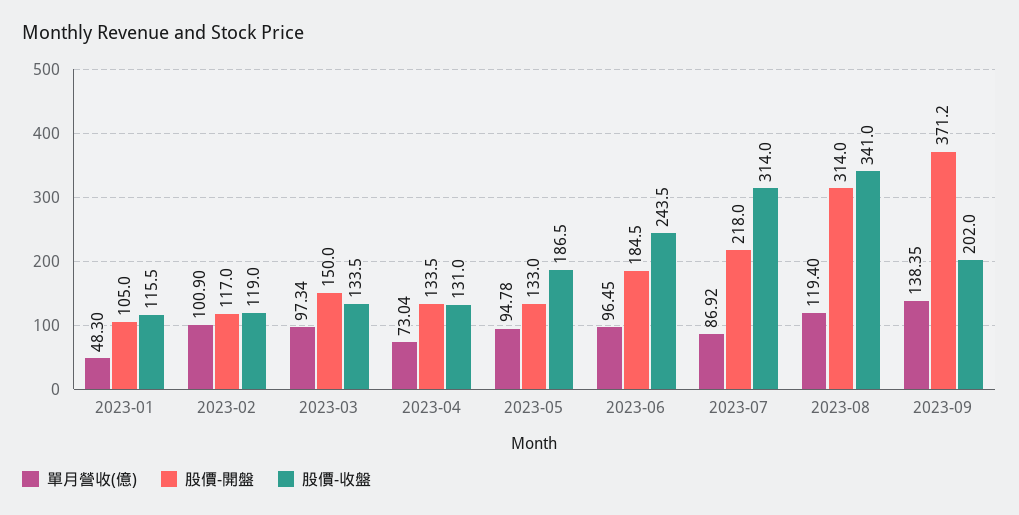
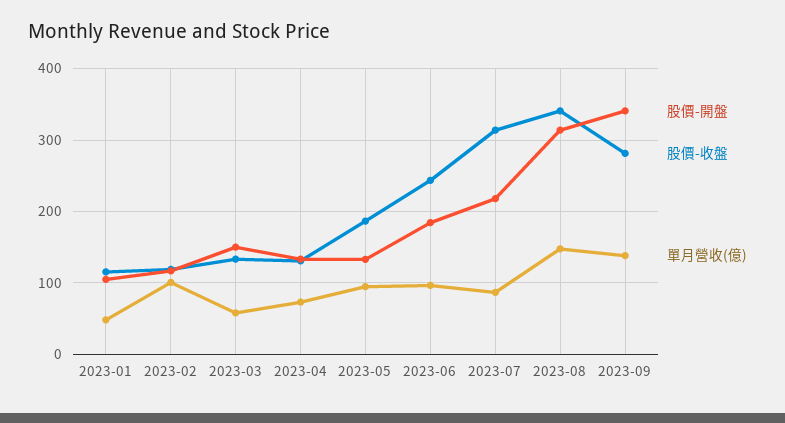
  {
    "單月營收(億)": {
      "2023-01": 48.3,
      "2023-02": 100.9,
-     "2023-03": 97.34,
+     "2023-03": 60,
      "2023-04": 73.04,
      "2023-05": 94.78,
      "2023-06": 96.45,
      "2023-07": 86.92,
-     "2023-08": 119.4,
+     "2023-08": 150,
      "2023-09": 138.35
    },
    "股價-開盤": {
      "2023-01": 105,
      "2023-02": 117,
      "2023-03": 150,
      "2023-04": 133.5,
      "2023-05": 133,
      "2023-06": 184.5,
      "2023-07": 218,
      "2023-08": 314,
-     "2023-09": 371.2
+     "2023-09": 340
    },
    "股價-收盤": {
      "2023-01": 115.5,
      "2023-02": 119,
      "2023-03": 133.5,
      "2023-04": 131,
      "2023-05": 186.5,
      "2023-06": 243.5,
      "2023-07": 314,
      "2023-08": 341,
-     "2023-09": 202
+     "2023-09": 280
    }
  }

